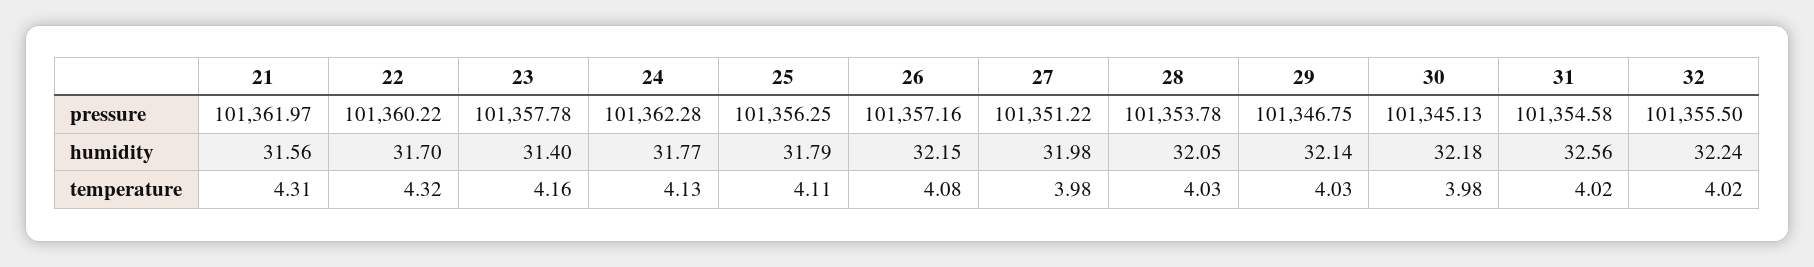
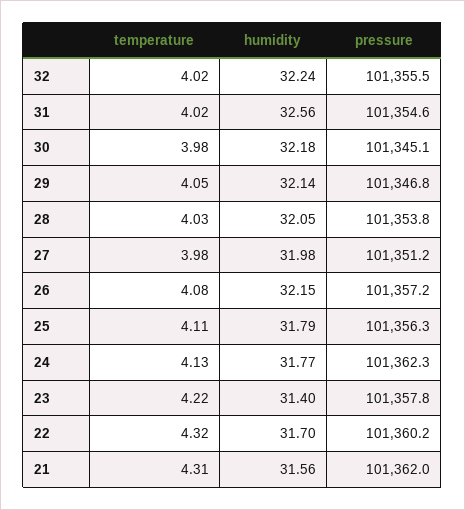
  {
    "21": {
      "pressure": 101361.97,
      "humidity": 31.56,
      "temperature": 4.31
    },
    "22": {
      "pressure": 101360.22,
      "humidity": 31.7,
      "temperature": 4.32
    },
    "23": {
      "pressure": 101357.78,
      "humidity": 31.4,
-     "temperature": 4.16
+     "temperature": 4.22
    },
    "24": {
      "pressure": 101362.28,
      "humidity": 31.77,
      "temperature": 4.13
    },
    "25": {
      "pressure": 101356.25,
      "humidity": 31.79,
      "temperature": 4.11
    },
    "26": {
      "pressure": 101357.16,
      "humidity": 32.15,
      "temperature": 4.08
    },
    "27": {
      "pressure": 101351.22,
      "humidity": 31.98,
      "temperature": 3.98
    },
    "28": {
      "pressure": 101353.78,
      "humidity": 32.05,
      "temperature": 4.03
    },
    "29": {
      "pressure": 101346.75,
      "humidity": 32.14,
-     "temperature": 4.03
+     "temperature": 4.05
    },
    "30": {
      "pressure": 101345.13,
      "humidity": 32.18,
      "temperature": 3.98
    },
    "31": {
      "pressure": 101354.58,
      "humidity": 32.56,
      "temperature": 4.02
    },
    "32": {
      "pressure": 101355.5,
      "humidity": 32.24,
      "temperature": 4.02
    }
  }

